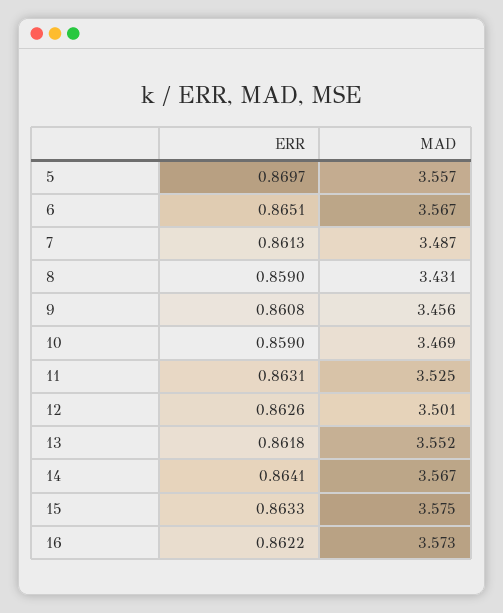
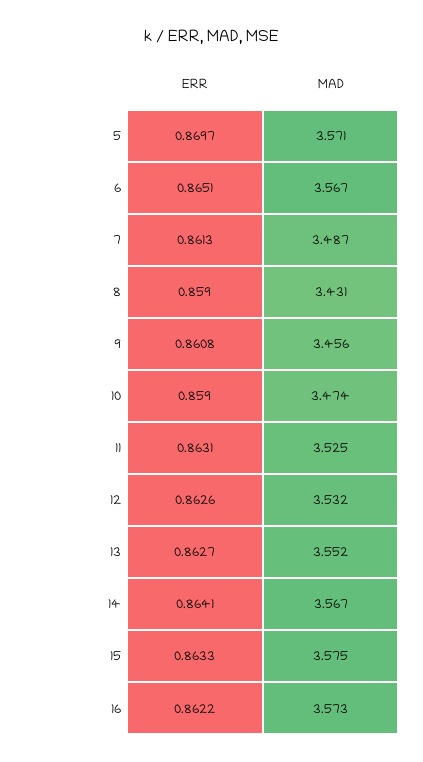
  {
    "ERR": {
      "5": 0.8697,
      "6": 0.8651,
      "7": 0.8613,
      "8": 0.859,
      "9": 0.8608,
      "10": 0.859,
      "11": 0.8631,
      "12": 0.8626,
-     "13": 0.8618,
+     "13": 0.8627,
      "14": 0.8641,
      "15": 0.8633,
      "16": 0.8622
    },
    "MAD": {
-     "5": 3.557,
+     "5": 3.571,
      "6": 3.567,
      "7": 3.487,
      "8": 3.431,
      "9": 3.456,
-     "10": 3.469,
+     "10": 3.474,
      "11": 3.525,
-     "12": 3.501,
+     "12": 3.532,
      "13": 3.552,
      "14": 3.567,
      "15": 3.575,
      "16": 3.573
    }
  }

